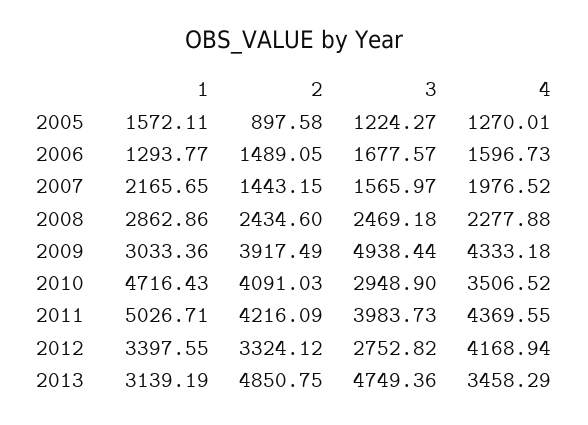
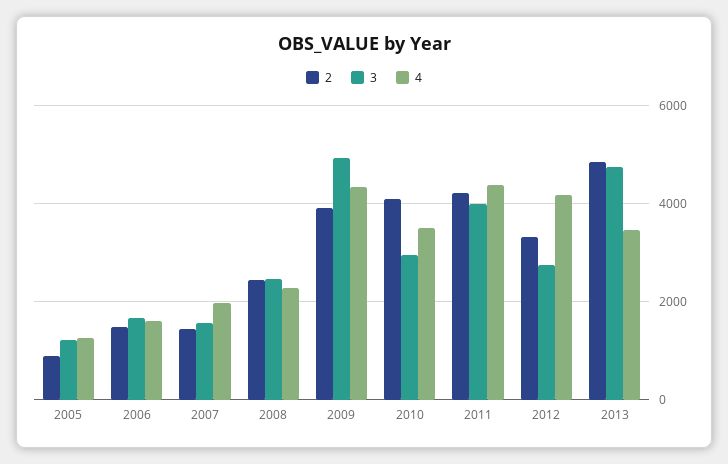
  {
-   "1": {
-     "2005": 1572.11,
-     "2006": 1293.77,
-     "2007": 2165.65,
-     "2008": 2862.86,
-     "2009": 3033.36,
-     "2010": 4716.43,
-     "2011": 5026.71,
-     "2012": 3397.55,
-     "2013": 3139.19
-   },
    "2": {
      "2005": 897.58,
      "2006": 1489.05,
      "2007": 1443.15,
      "2008": 2434.6,
      "2009": 3917.49,
      "2010": 4091.03,
      "2011": 4216.09,
      "2012": 3324.12,
      "2013": 4850.75
    },
    "3": {
      "2005": 1224.27,
      "2006": 1677.57,
      "2007": 1565.97,
      "2008": 2469.18,
      "2009": 4938.44,
      "2010": 2948.9,
      "2011": 3983.73,
      "2012": 2752.82,
      "2013": 4749.36
    },
    "4": {
      "2005": 1270.01,
      "2006": 1596.73,
      "2007": 1976.52,
      "2008": 2277.88,
      "2009": 4333.18,
      "2010": 3506.52,
      "2011": 4369.55,
      "2012": 4168.94,
      "2013": 3458.29
    }
  }

